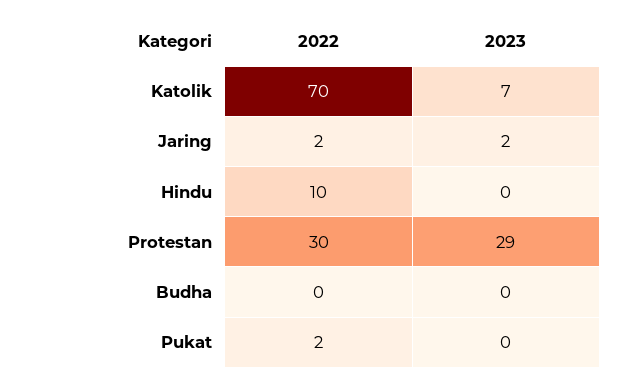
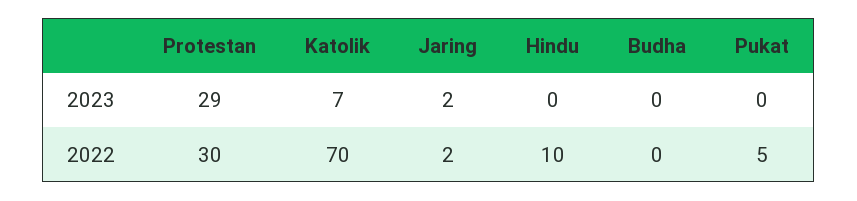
  {
    "2022": {
      "Katolik": 70,
      "Jaring": 2,
      "Hindu": 10,
      "Protestan": 30,
      "Budha": 0,
-     "Pukat": 2
+     "Pukat": 5
    },
    "2023": {
      "Katolik": 7,
      "Jaring": 2,
      "Hindu": 0,
      "Protestan": 29,
      "Budha": 0,
      "Pukat": 0
    }
  }

